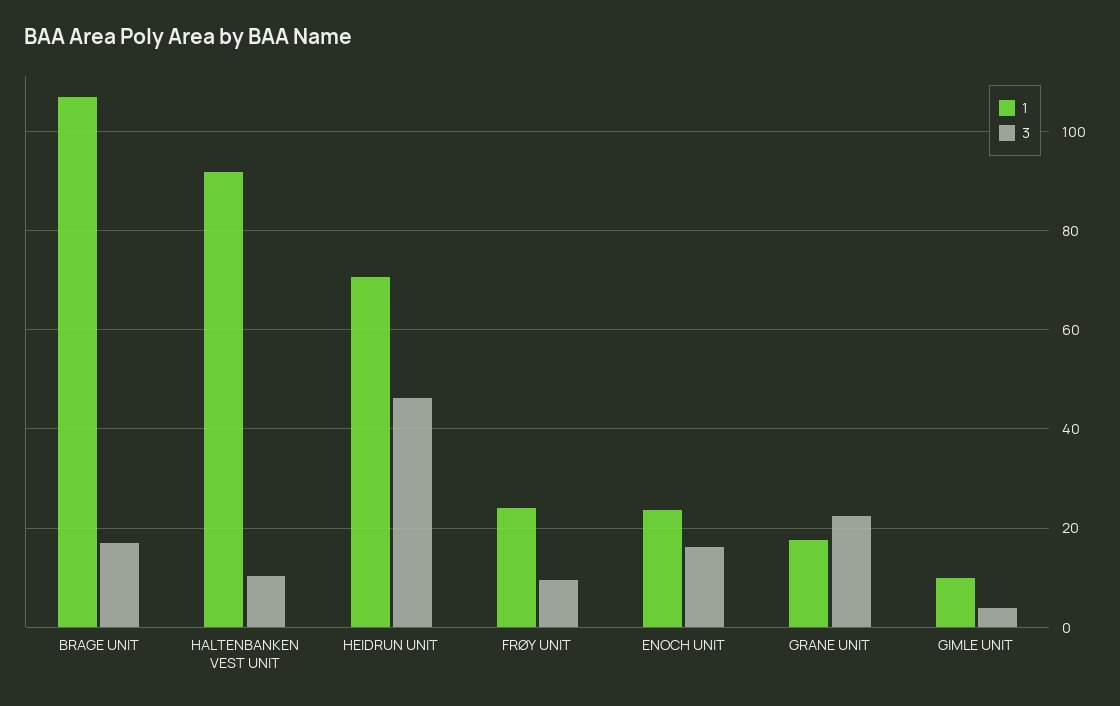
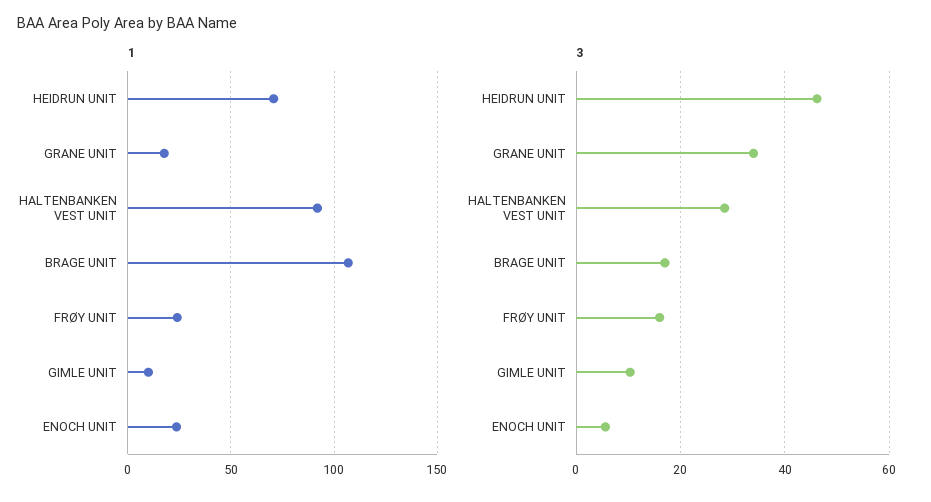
  {
    "1": {
      "BRAGE UNIT": 106,
      "HALTENBANKEN VEST UNIT": 92,
      "HEIDRUN UNIT": 70,
      "FRØY UNIT": 24,
      "ENOCH UNIT": 24,
      "GRANE UNIT": 18,
      "GIMLE UNIT": 10
    },
    "3": {
      "BRAGE UNIT": 18,
-     "HALTENBANKEN VEST UNIT": 10,
+     "HALTENBANKEN VEST UNIT": 28,
      "HEIDRUN UNIT": 46,
-     "FRØY UNIT": 10,
+     "FRØY UNIT": 16,
-     "ENOCH UNIT": 16,
+     "ENOCH UNIT": 6,
-     "GRANE UNIT": 22,
+     "GRANE UNIT": 34,
-     "GIMLE UNIT": 4
+     "GIMLE UNIT": 10
    }
  }

